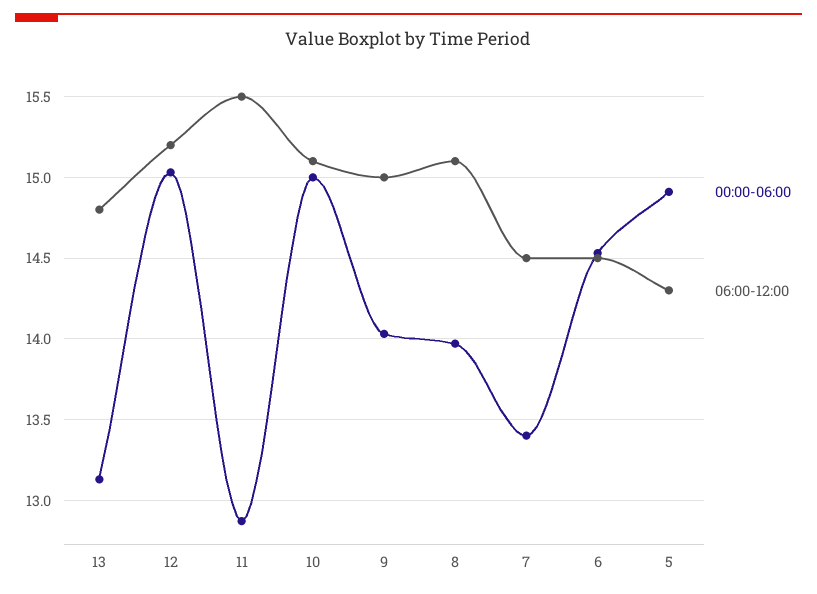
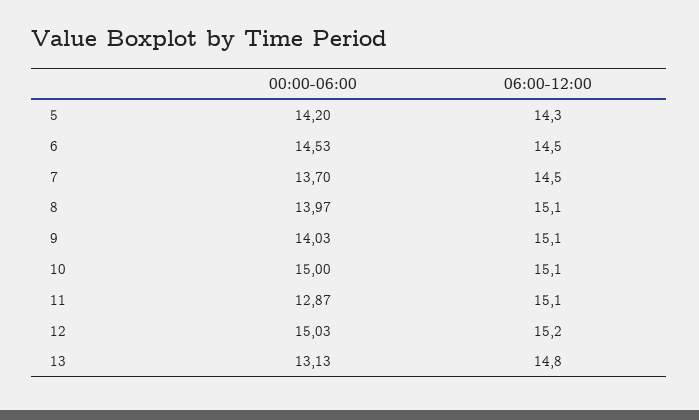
  {
    "00:00-06:00": {
      "13": 13.13,
      "12": 15.03,
      "11": 12.87,
      "10": 15,
      "9": 14.03,
      "8": 13.97,
-     "7": 13.4,
+     "7": 13.7,
      "6": 14.53,
-     "5": 14.9
+     "5": 14.2
    },
    "06:00-12:00": {
      "13": 14.8,
      "12": 15.2,
-     "11": 15.5,
+     "11": 15.1,
      "10": 15.1,
-     "9": 15,
+     "9": 15.1,
      "8": 15.1,
      "7": 14.5,
      "6": 14.5,
      "5": 14.3
    }
  }

